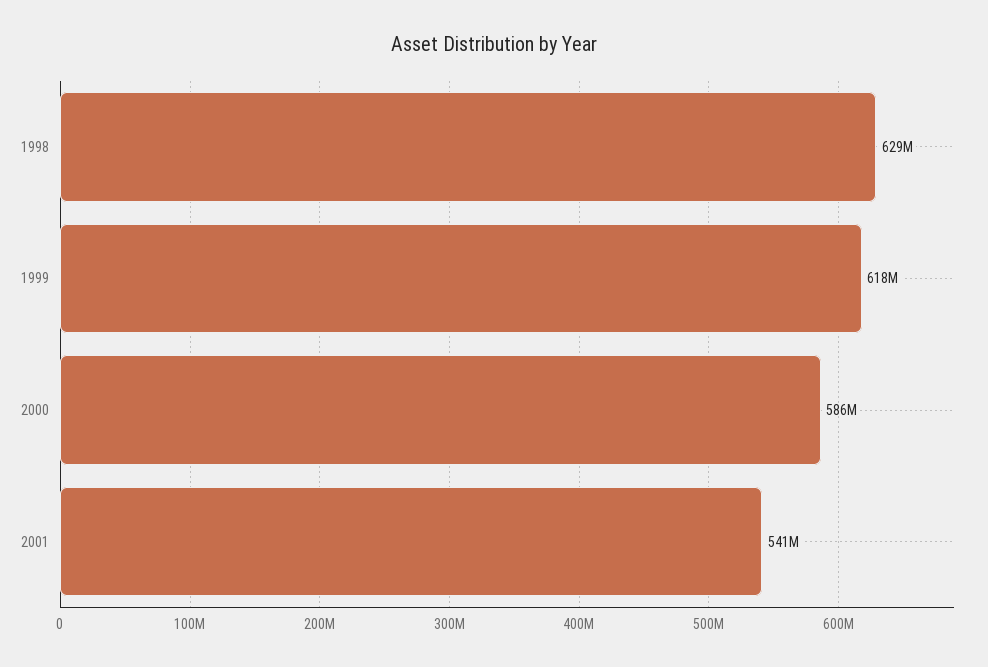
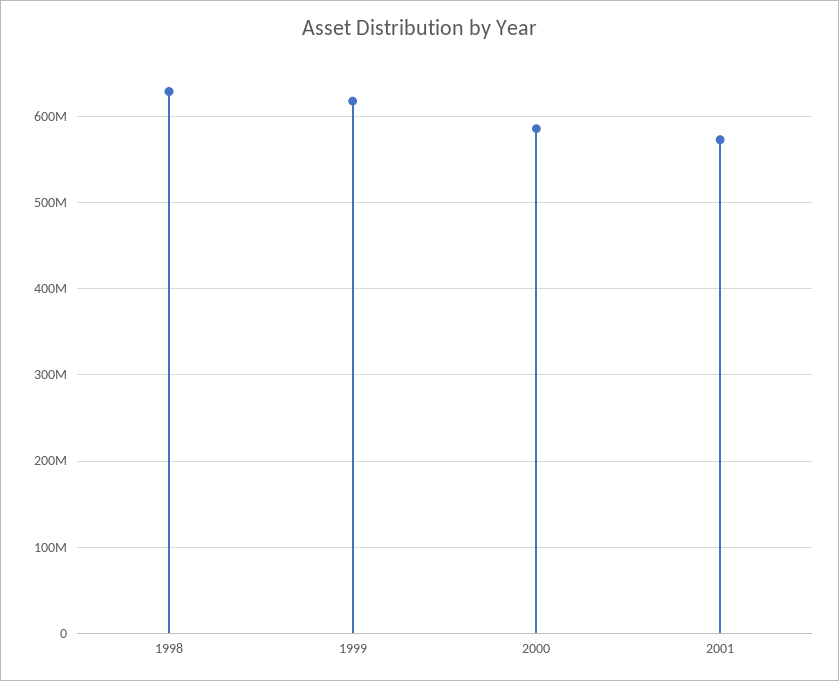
  {
    "1998": 629000000,
    "1999": 618000000,
    "2000": 586000000,
-   "2001": 541000000
+   "2001": 570000000
  }

